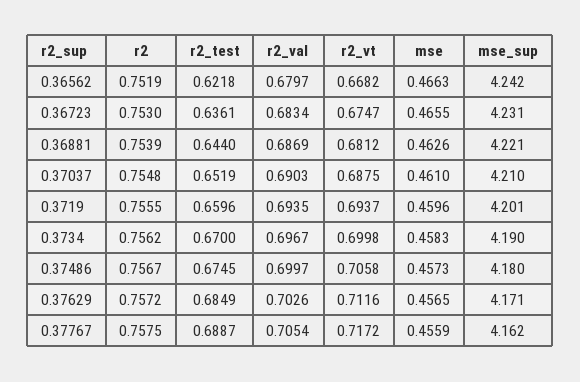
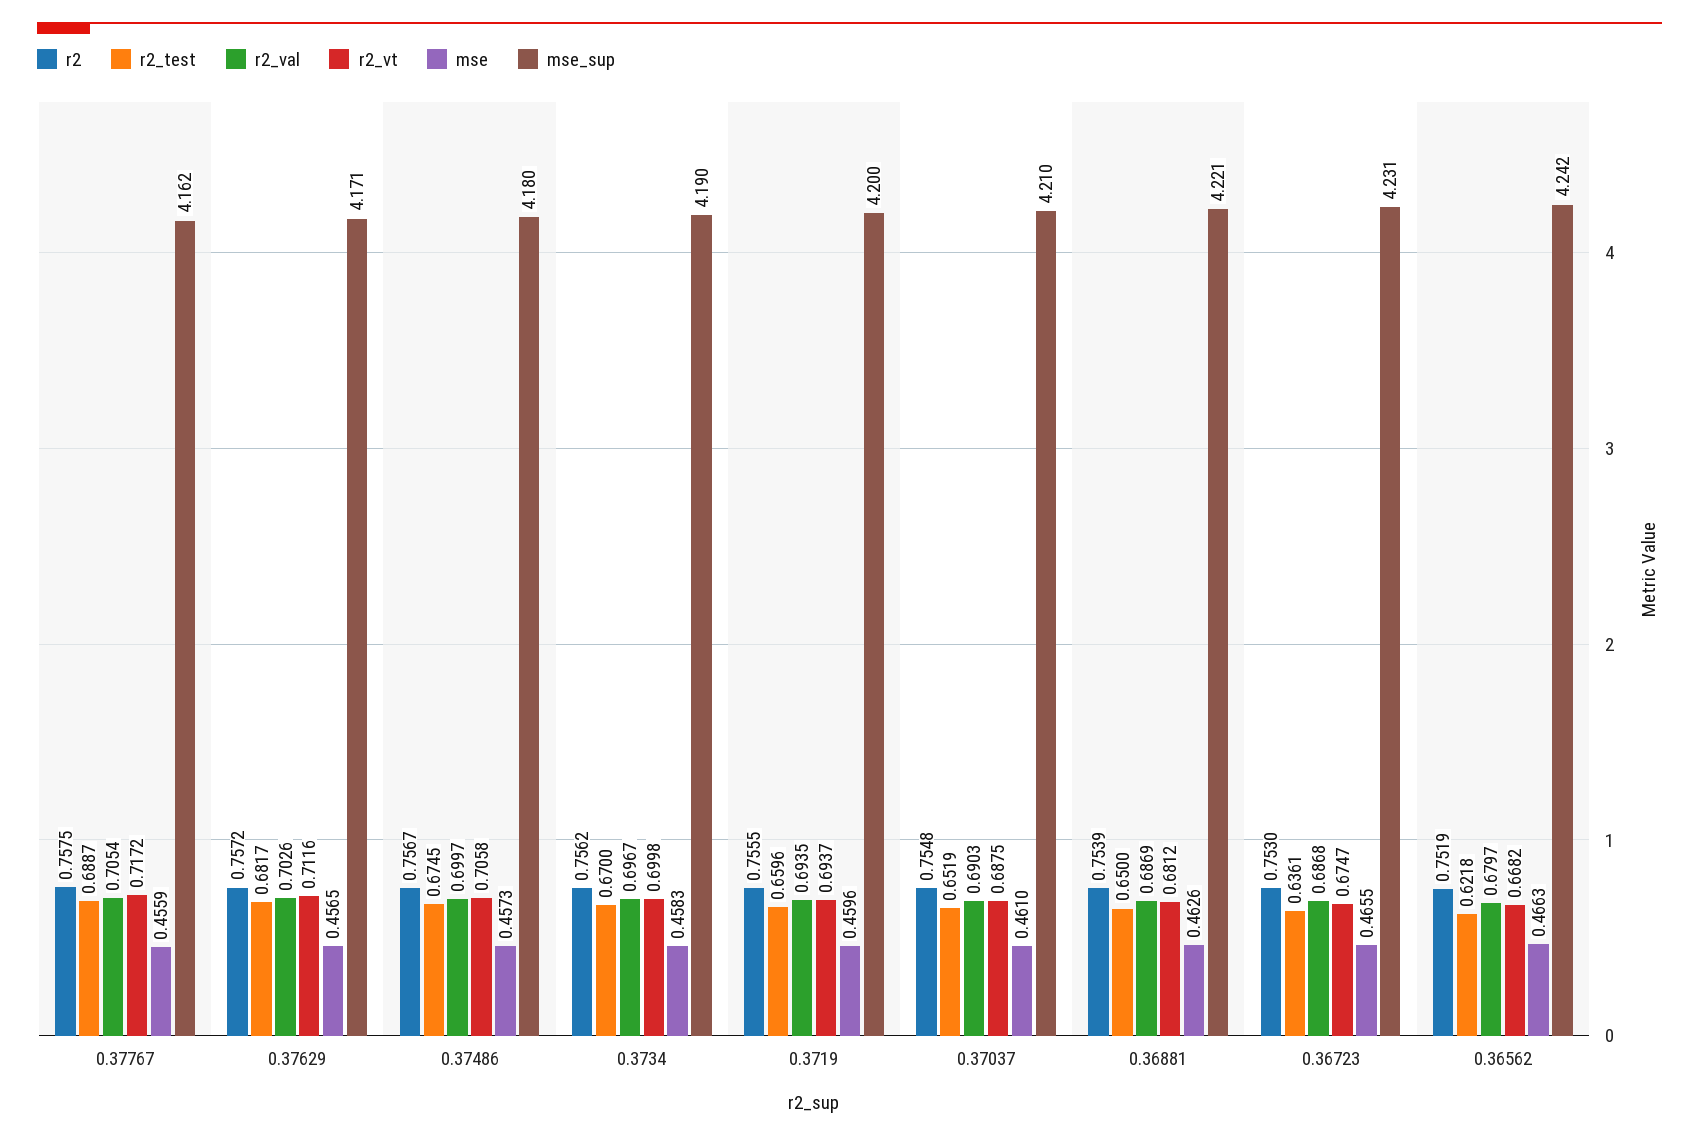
  {
    "r2": {
      "0.36562": 0.7519,
      "0.36723": 0.753,
      "0.36881": 0.7539,
      "0.37037": 0.7548,
      "0.3719": 0.7555,
      "0.3734": 0.7562,
      "0.37486": 0.7567,
      "0.37629": 0.7572,
      "0.37767": 0.7575
    },
    "r2_test": {
      "0.36562": 0.6218,
      "0.36723": 0.6361,
-     "0.36881": 0.644,
+     "0.36881": 0.65,
      "0.37037": 0.6519,
      "0.3719": 0.6596,
      "0.3734": 0.67,
      "0.37486": 0.6745,
-     "0.37629": 0.6849,
+     "0.37629": 0.6817,
      "0.37767": 0.6887
    },
    "r2_val": {
      "0.36562": 0.6797,
-     "0.36723": 0.6834,
+     "0.36723": 0.6868,
      "0.36881": 0.6869,
      "0.37037": 0.6903,
      "0.3719": 0.6935,
      "0.3734": 0.6967,
      "0.37486": 0.6997,
      "0.37629": 0.7026,
      "0.37767": 0.7054
    },
    "r2_vt": {
      "0.36562": 0.6682,
      "0.36723": 0.6747,
      "0.36881": 0.6812,
      "0.37037": 0.6875,
      "0.3719": 0.6937,
      "0.3734": 0.6998,
      "0.37486": 0.7058,
      "0.37629": 0.7116,
      "0.37767": 0.7172
    },
    "mse": {
      "0.36562": 0.4663,
      "0.36723": 0.4655,
      "0.36881": 0.4626,
      "0.37037": 0.461,
      "0.3719": 0.4596,
      "0.3734": 0.4583,
      "0.37486": 0.4573,
      "0.37629": 0.4565,
      "0.37767": 0.4559
    },
    "mse_sup": {
      "0.36562": 4.242,
      "0.36723": 4.231,
      "0.36881": 4.221,
      "0.37037": 4.21,
-     "0.3719": 4.201,
+     "0.3719": 4.2,
      "0.3734": 4.19,
      "0.37486": 4.18,
      "0.37629": 4.171,
      "0.37767": 4.162
    }
  }

